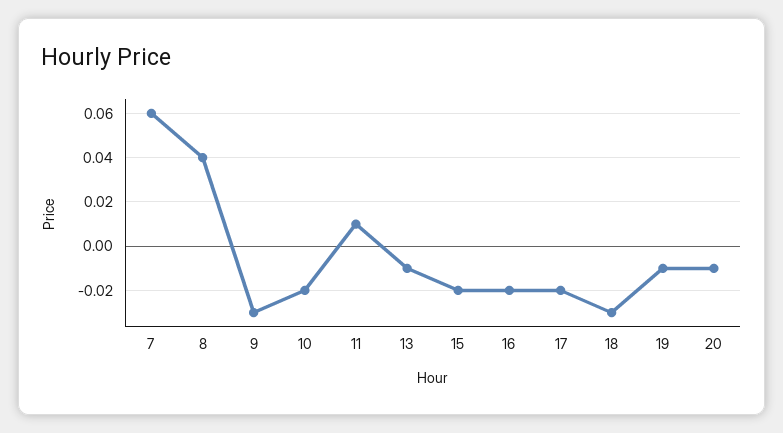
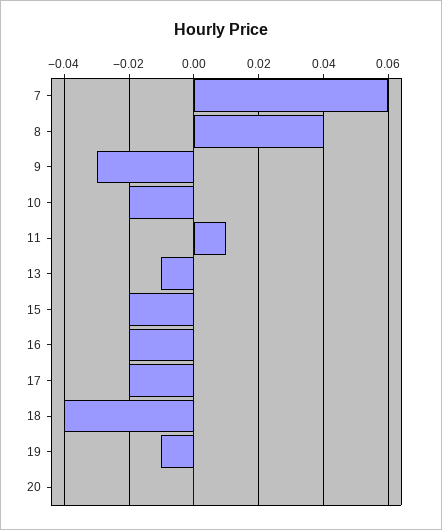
  {
    "7": 0.06,
    "8": 0.04,
    "9": -0.03,
    "10": -0.02,
    "11": 0.01,
    "13": -0.01,
    "15": -0.02,
    "16": -0.02,
    "17": -0.02,
-   "18": -0.03,
+   "18": -0.04,
    "19": -0.01,
-   "20": -0.01
+   "20": 0
  }

